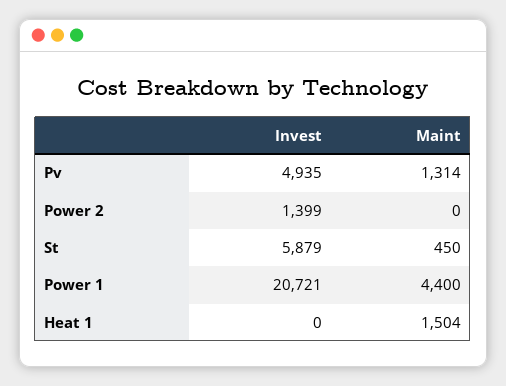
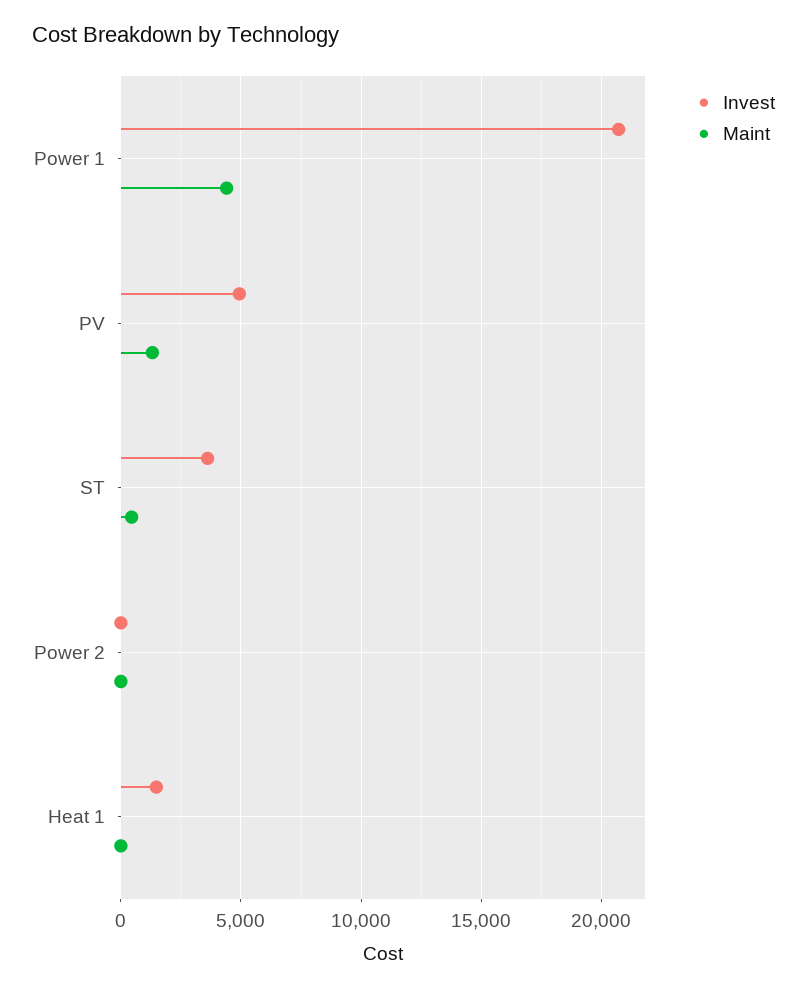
  {
    "Invest": {
      "Pv": 4935,
-     "Power 2": 1399,
+     "Power 2": 0,
-     "St": 5879,
+     "St": 3500,
      "Power 1": 20721,
-     "Heat 1": 0
+     "Heat 1": 1500
    },
    "Maint": {
      "Pv": 1314,
      "Power 2": 0,
      "St": 450,
      "Power 1": 4400,
-     "Heat 1": 1504
+     "Heat 1": 0
    }
  }

